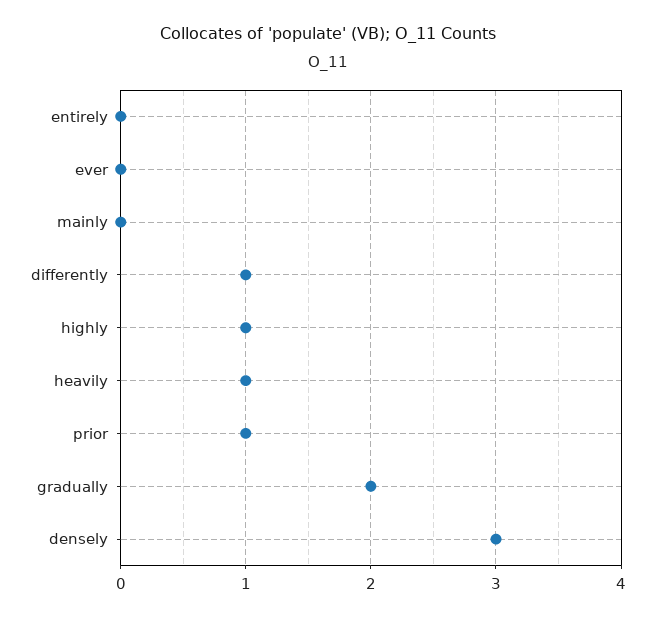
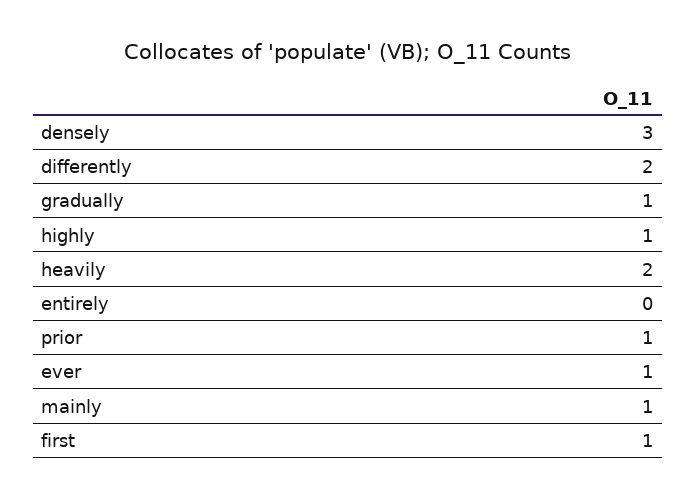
  {
    "entirely": 0,
-   "ever": 0,
+   "ever": 1,
-   "mainly": 0,
+   "mainly": 1,
-   "differently": 1,
+   "differently": 2,
    "highly": 1,
-   "heavily": 1,
+   "heavily": 2,
    "prior": 1,
-   "gradually": 2,
+   "gradually": 1,
-   "densely": 3
+   "densely": 3,
+   "first": 1
  }

